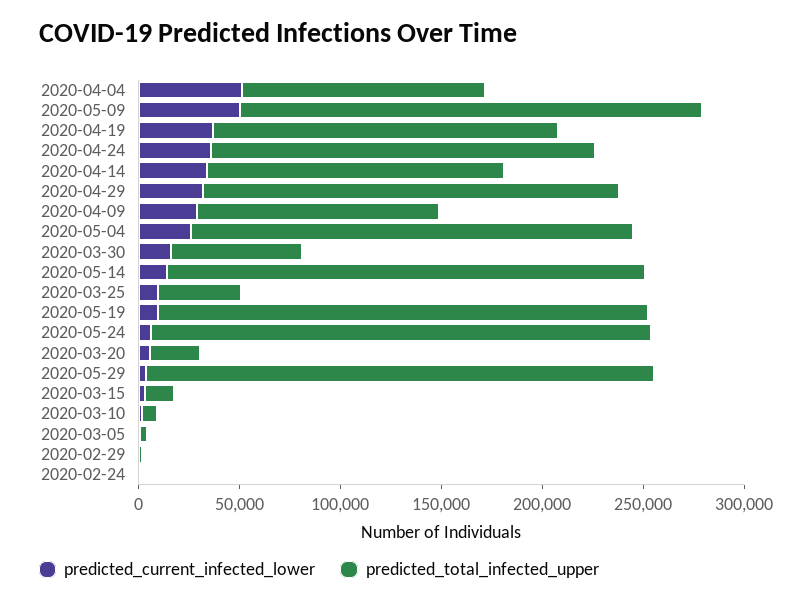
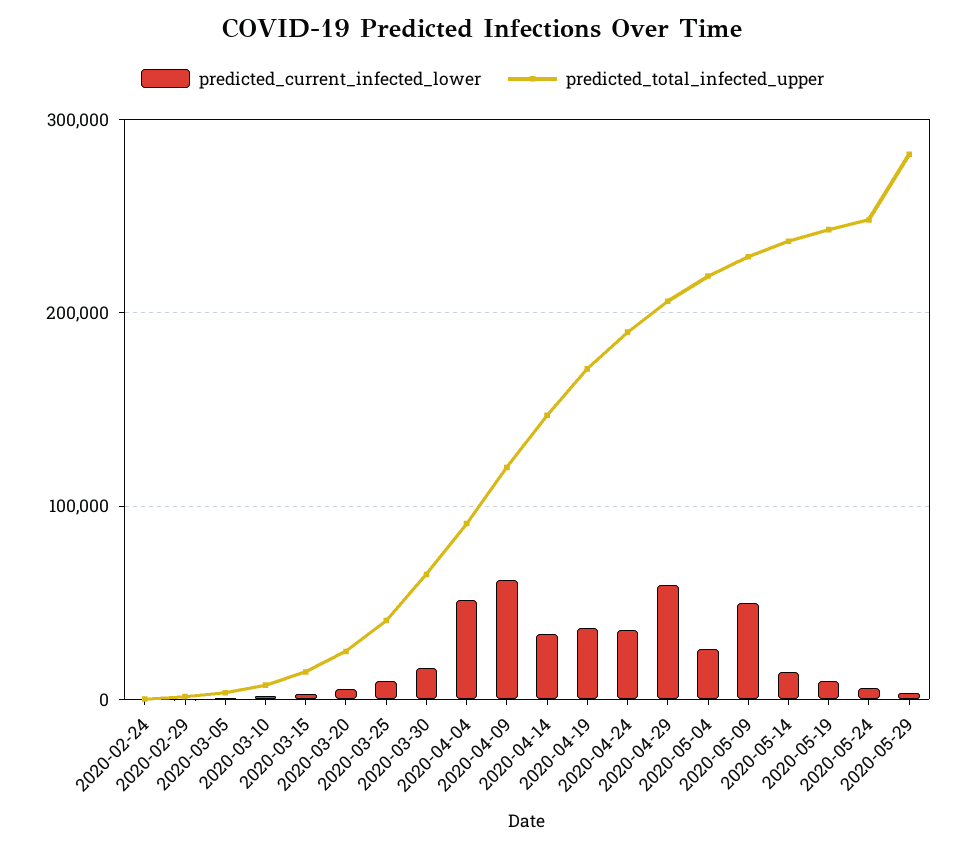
  {
    "predicted_current_infected_lower": {
      "2020-04-04": 50000,
      "2020-05-09": 50000,
      "2020-04-19": 40000,
      "2020-04-24": 40000,
      "2020-04-14": 30000,
-     "2020-04-29": 30000,
+     "2020-04-29": 60000,
-     "2020-04-09": 30000,
+     "2020-04-09": 60000,
      "2020-05-04": 30000,
      "2020-03-30": 20000,
      "2020-05-14": 10000,
      "2020-03-25": 10000,
      "2020-05-19": 10000,
      "2020-05-24": 10000,
      "2020-03-20": 10000,
      "2020-05-29": 0,
      "2020-03-15": 0,
      "2020-03-10": 0,
      "2020-03-05": 0,
      "2020-02-29": 0,
      "2020-02-24": 0
    },
    "predicted_total_infected_upper": {
-     "2020-04-04": 120000,
+     "2020-04-04": 90000,
      "2020-05-09": 230000,
      "2020-04-19": 170000,
      "2020-04-24": 190000,
      "2020-04-14": 150000,
      "2020-04-29": 210000,
      "2020-04-09": 120000,
      "2020-05-04": 220000,
      "2020-03-30": 60000,
      "2020-05-14": 240000,
      "2020-03-25": 40000,
      "2020-05-19": 240000,
      "2020-05-24": 250000,
      "2020-03-20": 20000,
-     "2020-05-29": 250000,
+     "2020-05-29": 280000,
      "2020-03-15": 10000,
      "2020-03-10": 10000,
      "2020-03-05": 0,
      "2020-02-29": 0,
      "2020-02-24": 0
    }
  }

